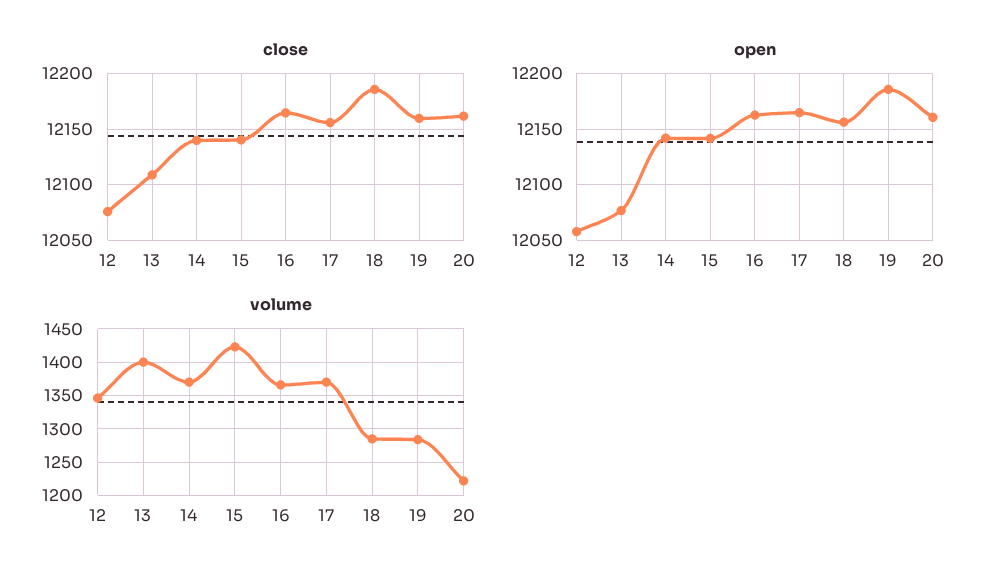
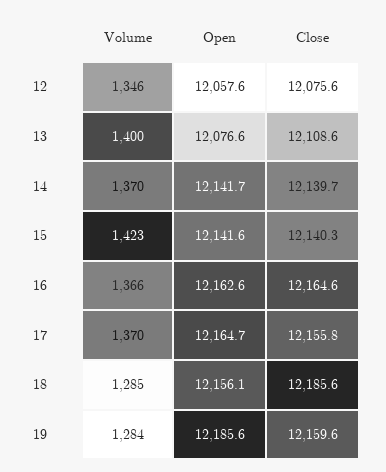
  {
    "close": {
      "12": 12075.6,
      "13": 12108.6,
      "14": 12139.7,
      "15": 12140.3,
      "16": 12164.6,
      "17": 12155.8,
      "18": 12185.6,
-     "19": 12159.6,
+     "19": 12159.6
-     "20": 12160
    },
    "open": {
      "12": 12057.6,
      "13": 12076.6,
      "14": 12141.7,
      "15": 12141.6,
      "16": 12162.6,
      "17": 12164.7,
      "18": 12156.1,
-     "19": 12185.6,
+     "19": 12185.6
-     "20": 12160
    },
    "volume": {
      "12": 1346,
      "13": 1400,
      "14": 1370,
      "15": 1423,
      "16": 1366,
      "17": 1370,
      "18": 1285,
-     "19": 1284,
+     "19": 1284
-     "20": 1220
    }
  }

